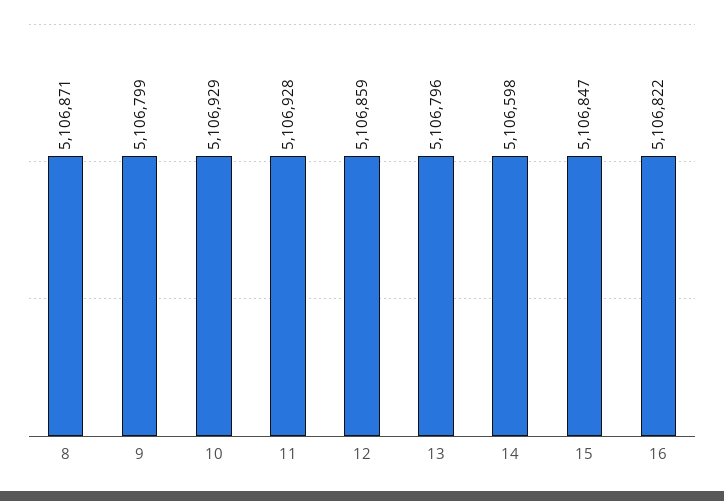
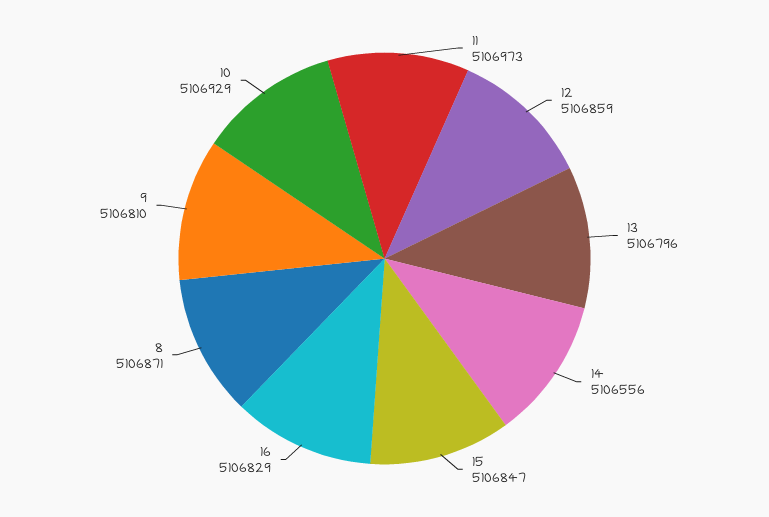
  {
    "8": 5106871,
-   "9": 5106799,
+   "9": 5106810,
    "10": 5106929,
-   "11": 5106928,
+   "11": 5106973,
    "12": 5106859,
    "13": 5106796,
-   "14": 5106598,
+   "14": 5106556,
    "15": 5106847,
-   "16": 5106822
+   "16": 5106829
  }

